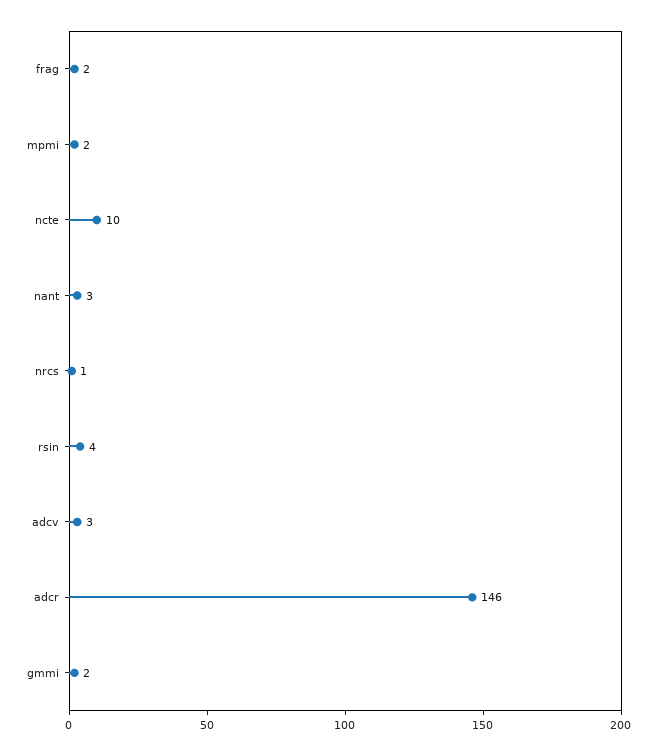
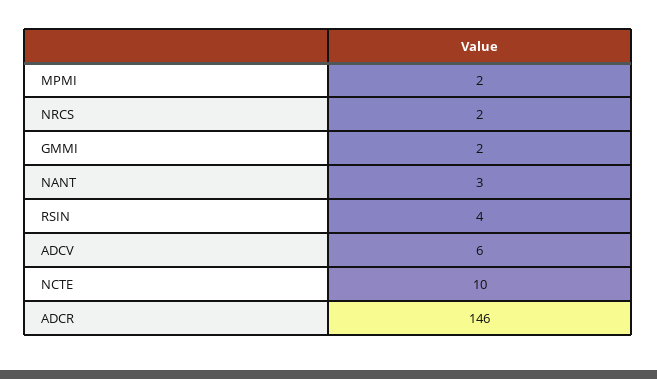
  {
-   "frag": 2,
    "mpmi": 2,
    "ncte": 10,
    "nant": 3,
-   "nrcs": 1,
+   "nrcs": 2,
    "rsin": 4,
-   "adcv": 3,
+   "adcv": 6,
    "adcr": 146,
    "gmmi": 2
  }

